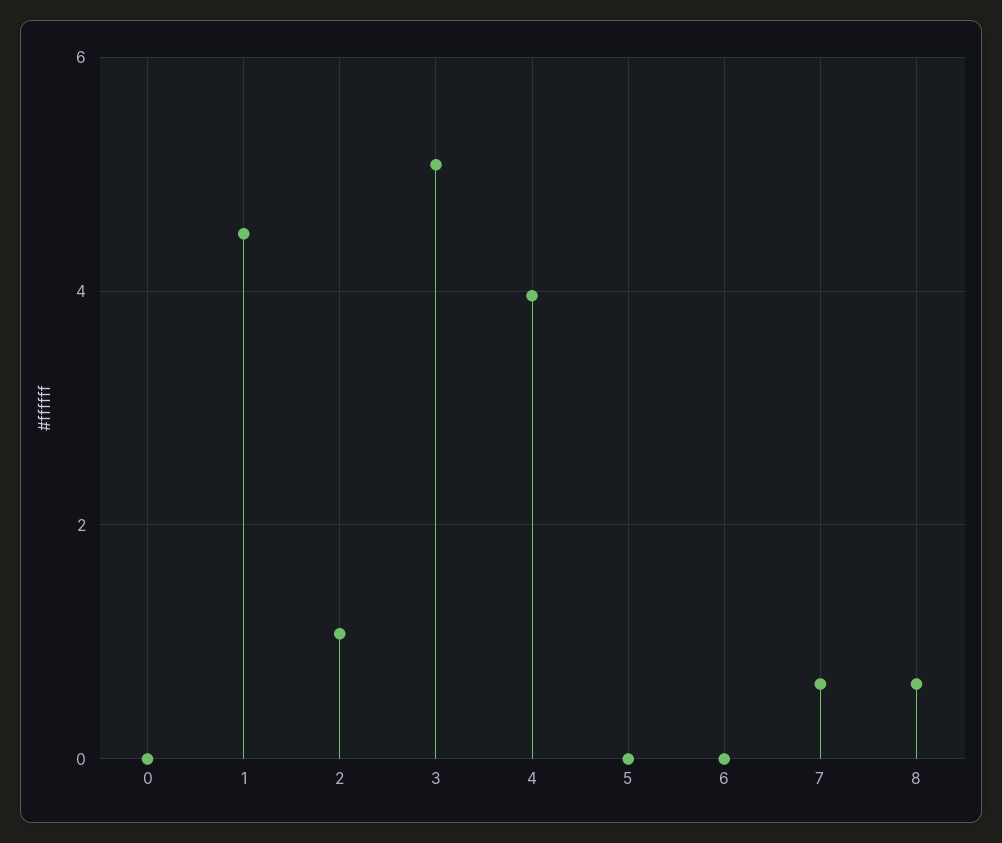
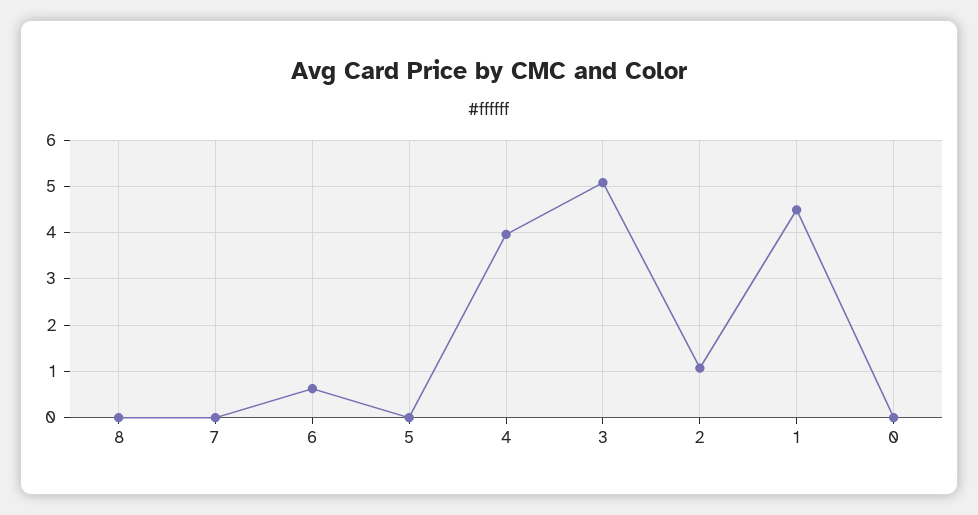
  {
    "0": 0,
    "1": 4.4,
    "2": 1,
    "3": 5,
    "4": 4,
    "5": 0,
-   "6": 0,
+   "6": 0.6,
-   "7": 0.6,
+   "7": 0,
-   "8": 0.6
+   "8": 0
  }

